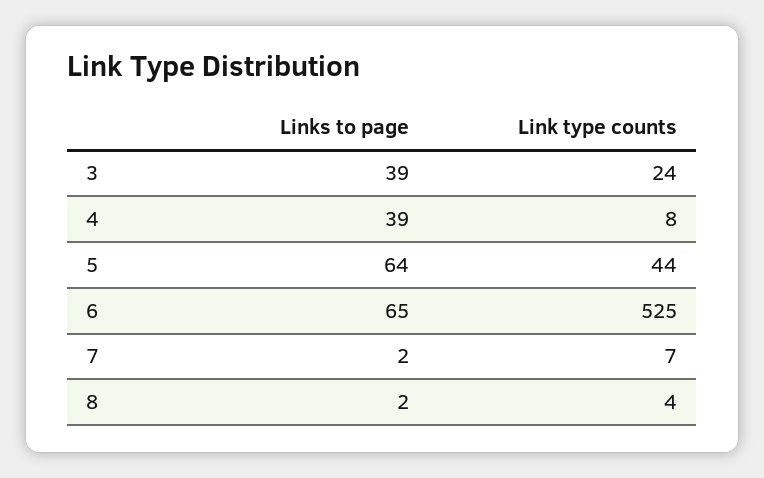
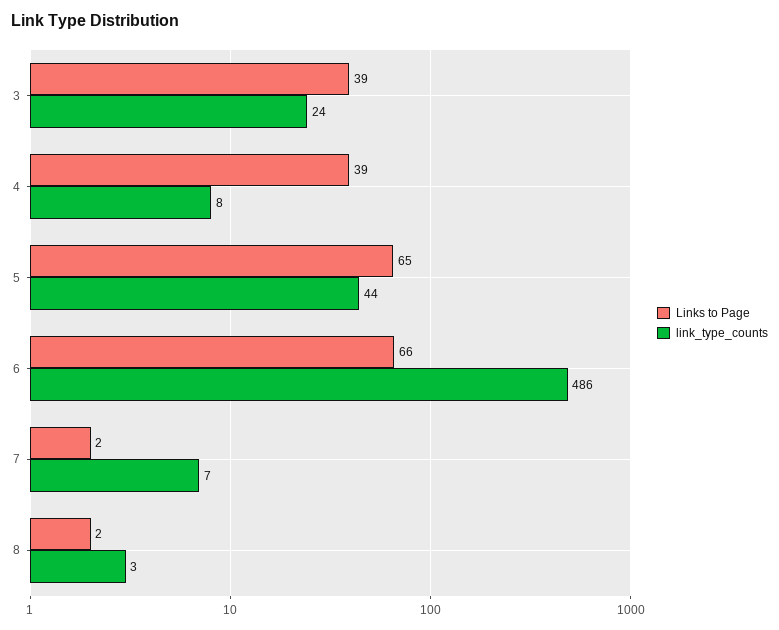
  {
    "Links to page": {
      "3": 39,
      "4": 39,
-     "5": 64,
+     "5": 65,
-     "6": 65,
+     "6": 66,
      "7": 2,
      "8": 2
    },
    "Link type counts": {
      "3": 24,
      "4": 8,
      "5": 44,
-     "6": 525,
+     "6": 486,
      "7": 7,
-     "8": 4
+     "8": 3
    }
  }

